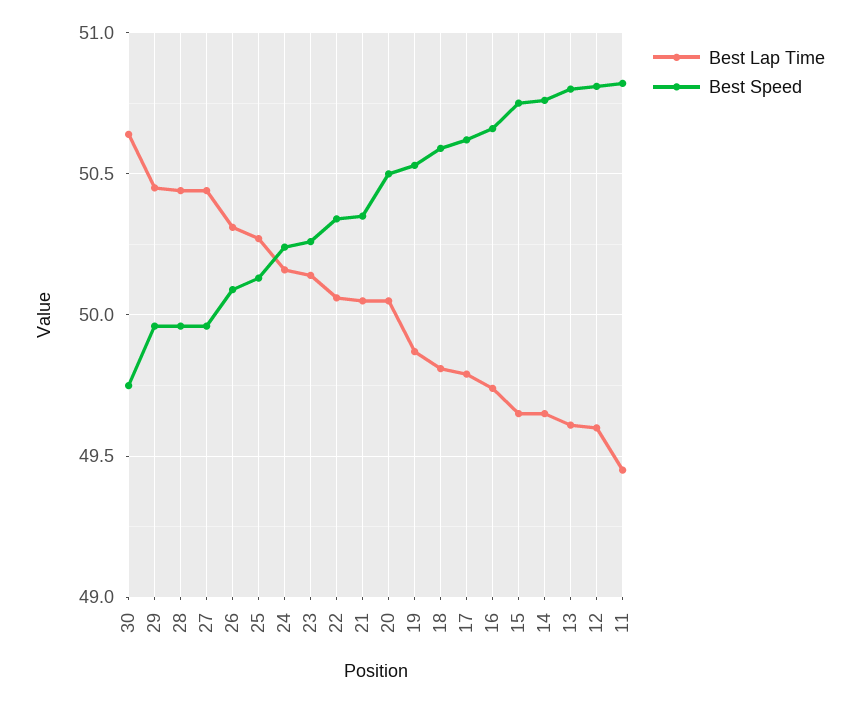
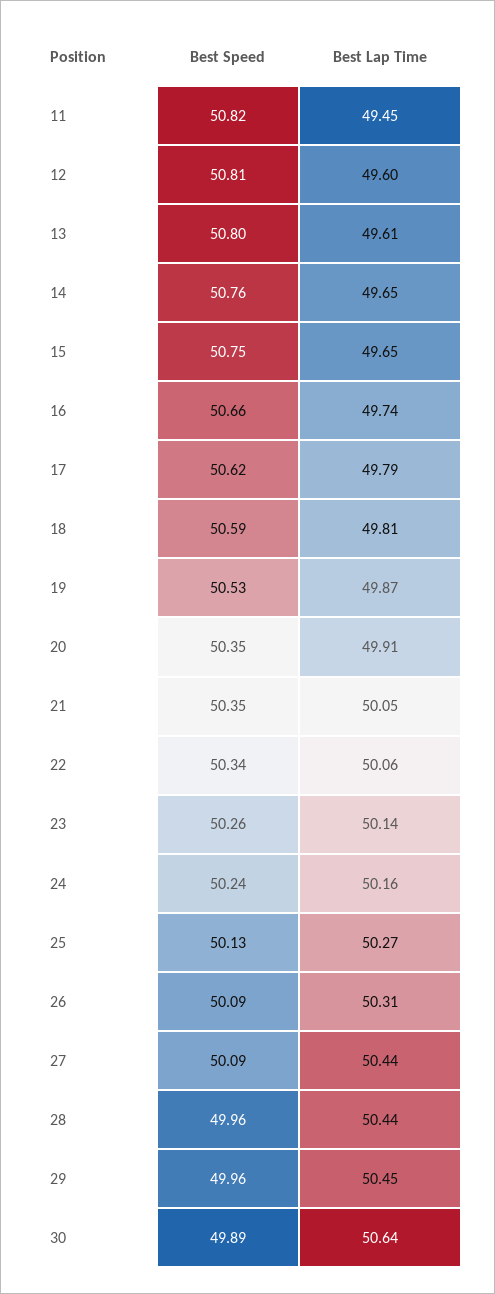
  {
    "Best Lap Time": {
      "30": 50.64,
      "29": 50.45,
      "28": 50.44,
      "27": 50.44,
      "26": 50.31,
      "25": 50.27,
      "24": 50.16,
      "23": 50.14,
      "22": 50.06,
      "21": 50.05,
-     "20": 50.05,
+     "20": 49.91,
      "19": 49.87,
      "18": 49.81,
      "17": 49.79,
      "16": 49.74,
      "15": 49.65,
      "14": 49.65,
      "13": 49.61,
      "12": 49.6,
      "11": 49.45
    },
    "Best Speed": {
-     "30": 49.75,
+     "30": 49.89,
      "29": 49.96,
      "28": 49.96,
-     "27": 49.95,
+     "27": 50.09,
      "26": 50.09,
      "25": 50.13,
      "24": 50.24,
      "23": 50.26,
      "22": 50.34,
      "21": 50.35,
-     "20": 50.5,
+     "20": 50.35,
      "19": 50.53,
      "18": 50.59,
      "17": 50.62,
      "16": 50.66,
      "15": 50.75,
      "14": 50.76,
      "13": 50.8,
      "12": 50.81,
      "11": 50.82
    }
  }

